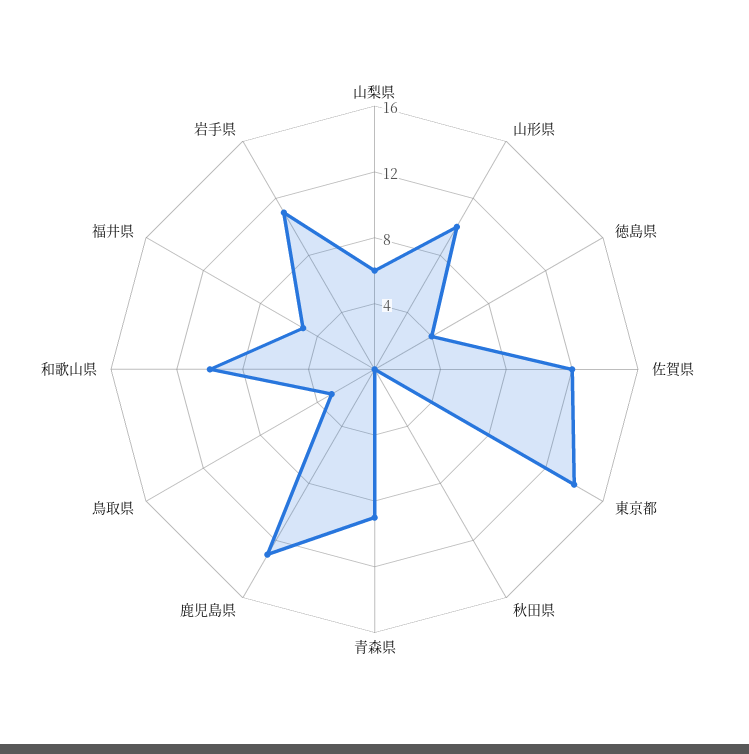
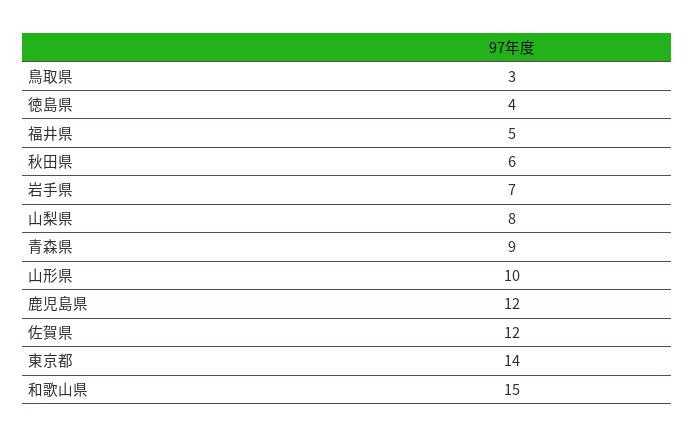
  {
-   "山梨県": 6,
+   "山梨県": 8,
    "山形県": 10,
    "徳島県": 4,
    "佐賀県": 12,
    "東京都": 14,
-   "秋田県": 0,
+   "秋田県": 6,
    "青森県": 9,
-   "鹿児島県": 13,
+   "鹿児島県": 12,
    "鳥取県": 3,
-   "和歌山県": 10,
+   "和歌山県": 15,
    "福井県": 5,
-   "岩手県": 11
+   "岩手県": 7
  }

